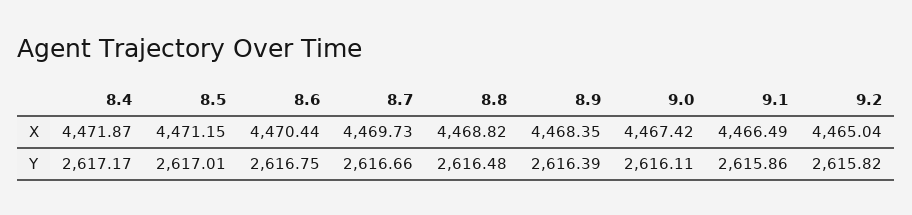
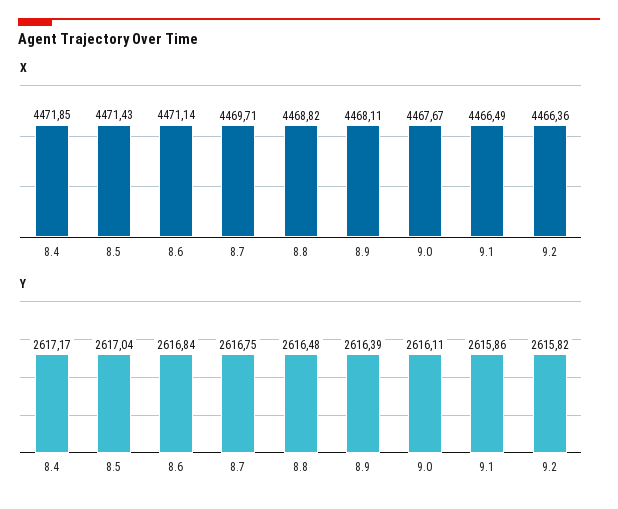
  {
    "X": {
-     "8.4": 4471.87,
+     "8.4": 4471.85,
-     "8.5": 4471.15,
+     "8.5": 4471.43,
-     "8.6": 4470.44,
+     "8.6": 4471.14,
-     "8.7": 4469.73,
+     "8.7": 4469.71,
      "8.8": 4468.82,
-     "8.9": 4468.35,
+     "8.9": 4468.11,
-     "9.0": 4467.42,
+     "9.0": 4467.67,
      "9.1": 4466.49,
-     "9.2": 4465.04
+     "9.2": 4466.36
    },
    "Y": {
      "8.4": 2617.17,
-     "8.5": 2617.01,
+     "8.5": 2617.04,
-     "8.6": 2616.75,
+     "8.6": 2616.84,
-     "8.7": 2616.66,
+     "8.7": 2616.75,
      "8.8": 2616.48,
      "8.9": 2616.39,
      "9.0": 2616.11,
      "9.1": 2615.86,
      "9.2": 2615.82
    }
  }

